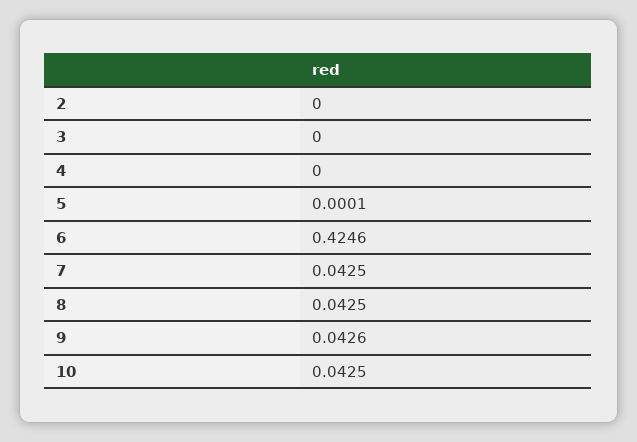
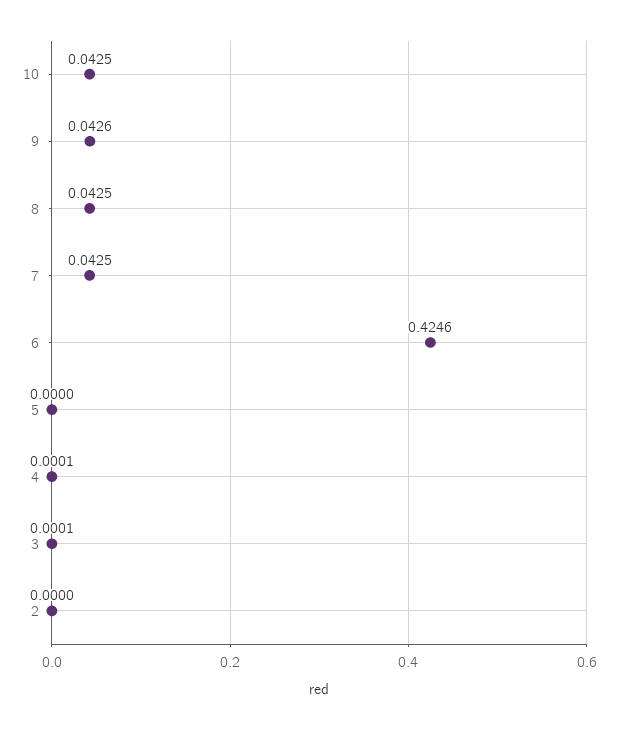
  {
    "2": 0,
-   "3": 0,
+   "3": 0.0001,
-   "4": 0,
+   "4": 0.0001,
-   "5": 0.0001,
+   "5": 0,
    "6": 0.4246,
    "7": 0.0425,
    "8": 0.0425,
    "9": 0.0426,
    "10": 0.0425
  }

